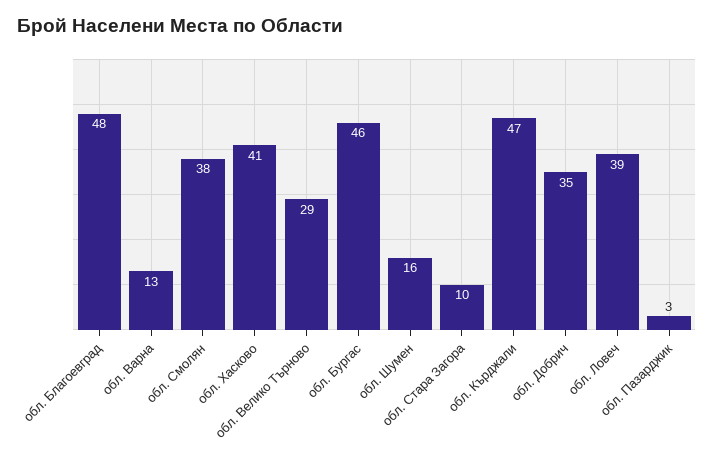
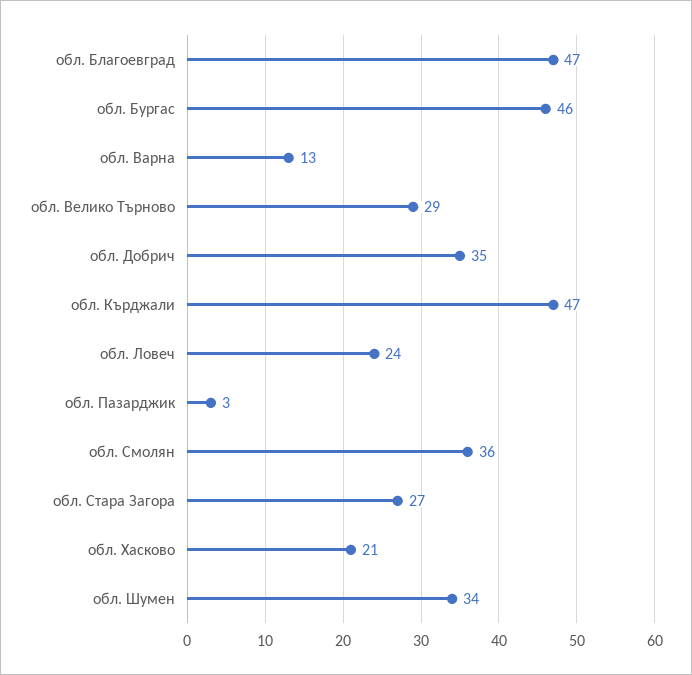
  {
-   "обл. Благоевград": 48,
+   "обл. Благоевград": 47,
    "обл. Варна": 13,
-   "обл. Смолян": 38,
+   "обл. Смолян": 36,
-   "обл. Хасково": 41,
+   "обл. Хасково": 21,
    "обл. Велико Търново": 29,
    "обл. Бургас": 46,
-   "обл. Шумен": 16,
+   "обл. Шумен": 34,
-   "обл. Стара Загора": 10,
+   "обл. Стара Загора": 27,
    "обл. Кърджали": 47,
    "обл. Добрич": 35,
-   "обл. Ловеч": 39,
+   "обл. Ловеч": 24,
    "обл. Пазарджик": 3
  }

